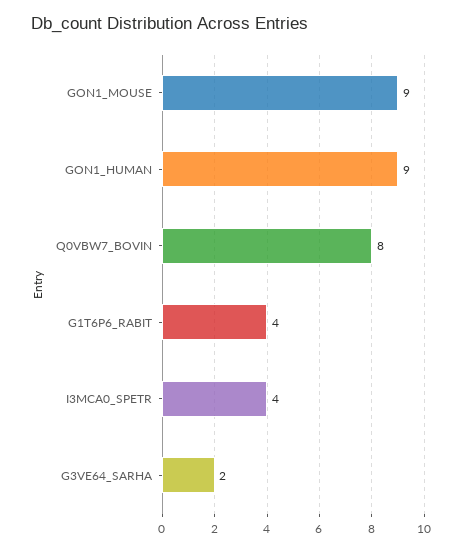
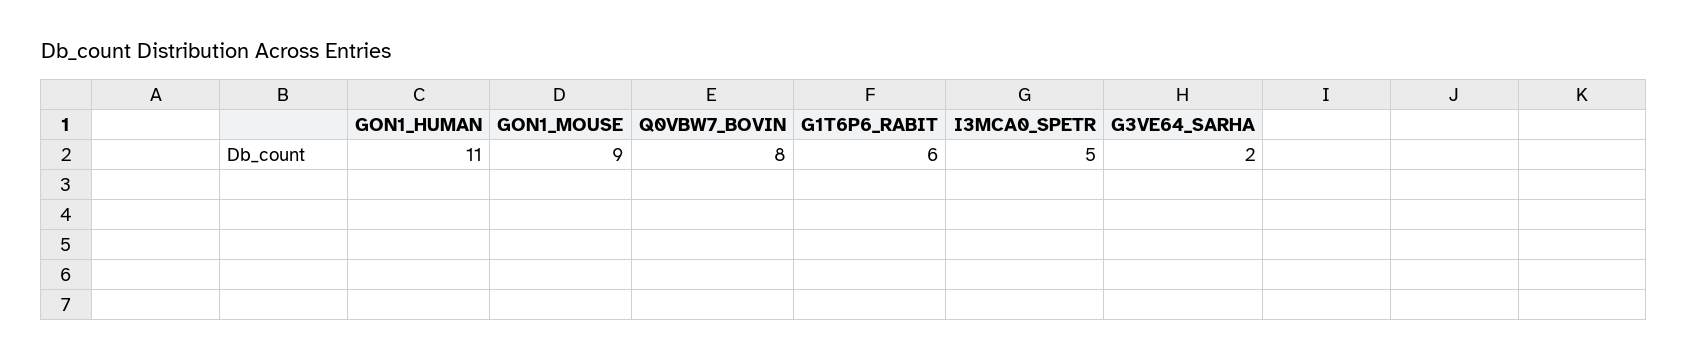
  {
    "GON1_MOUSE": 9,
-   "GON1_HUMAN": 9,
+   "GON1_HUMAN": 11,
    "Q0VBW7_BOVIN": 8,
-   "G1T6P6_RABIT": 4,
+   "G1T6P6_RABIT": 6,
-   "I3MCA0_SPETR": 4,
+   "I3MCA0_SPETR": 5,
    "G3VE64_SARHA": 2
  }

